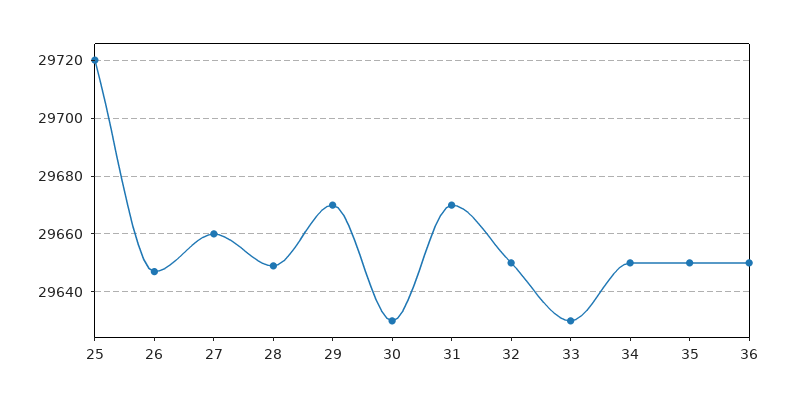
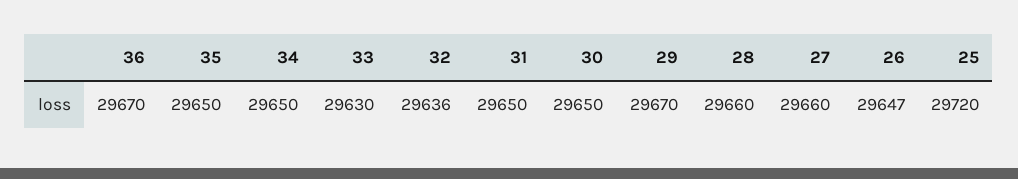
  {
    "25": 29720,
    "26": 29647,
    "27": 29660,
-   "28": 29650,
+   "28": 29660,
    "29": 29670,
-   "30": 29630,
+   "30": 29650,
-   "31": 29670,
+   "31": 29650,
-   "32": 29650,
+   "32": 29636,
    "33": 29630,
    "34": 29650,
    "35": 29650,
-   "36": 29650
+   "36": 29670
  }

